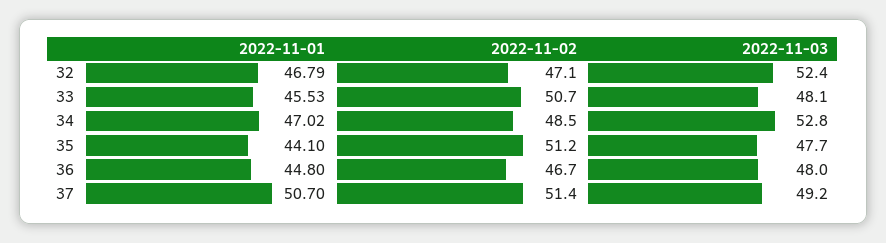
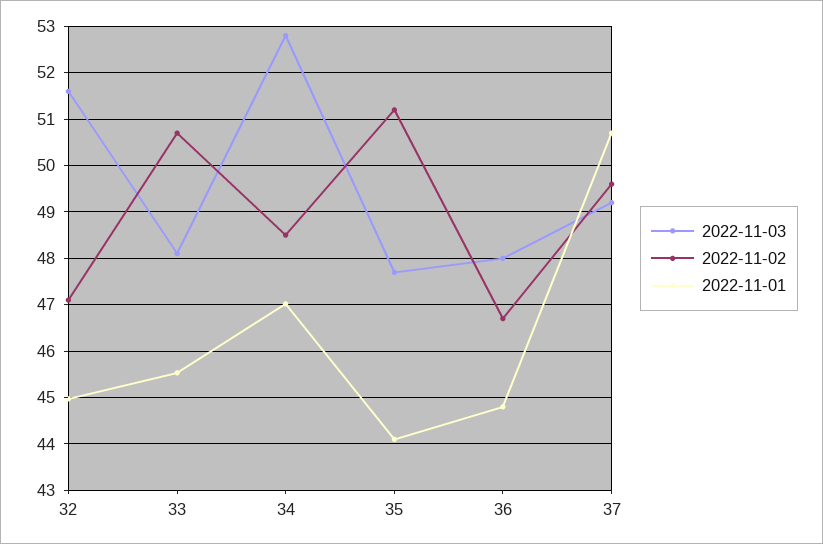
  {
    "2022-11-01": {
-     "32": 46.79,
+     "32": 45,
      "33": 45.53,
      "34": 47.02,
      "35": 44.1,
      "36": 44.8,
      "37": 50.7
    },
    "2022-11-02": {
      "32": 47.1,
      "33": 50.7,
      "34": 48.5,
      "35": 51.2,
      "36": 46.7,
-     "37": 51.4
+     "37": 49.6
    },
    "2022-11-03": {
-     "32": 52.4,
+     "32": 51.6,
      "33": 48.1,
      "34": 52.8,
      "35": 47.7,
      "36": 48,
      "37": 49.2
    }
  }

